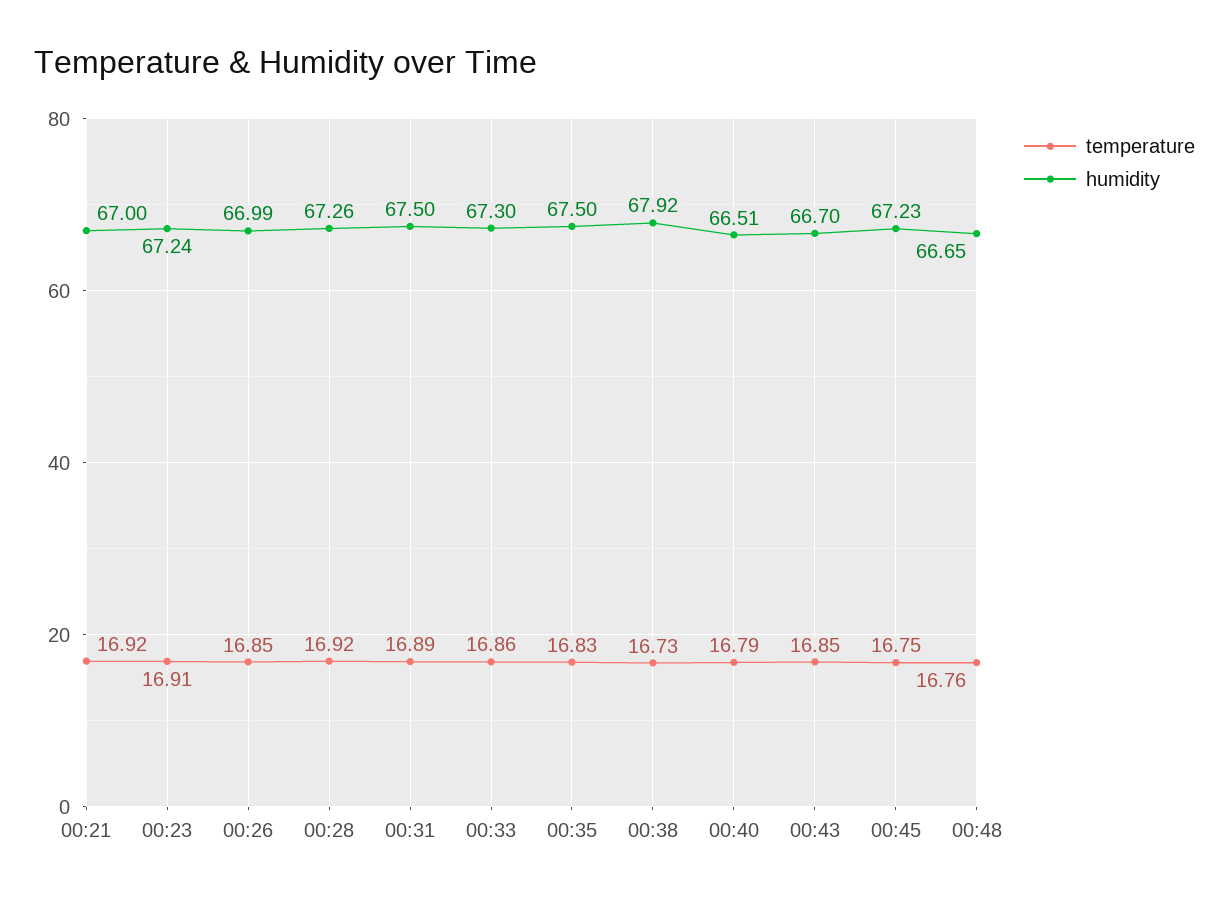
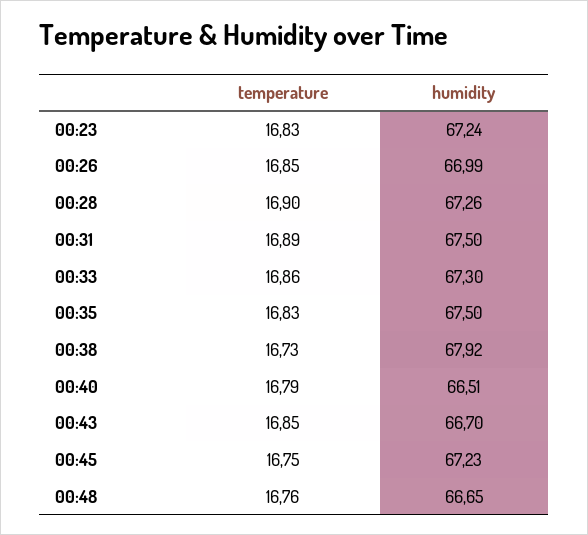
  {
    "temperature": {
-     "00:21": 16.92,
-     "00:23": 16.91,
+     "00:23": 16.83,
      "00:26": 16.85,
-     "00:28": 16.92,
+     "00:28": 16.9,
      "00:31": 16.89,
      "00:33": 16.86,
      "00:35": 16.83,
      "00:38": 16.73,
      "00:40": 16.79,
      "00:43": 16.85,
      "00:45": 16.75,
      "00:48": 16.76
    },
    "humidity": {
-     "00:21": 67,
      "00:23": 67.24,
      "00:26": 66.99,
      "00:28": 67.26,
      "00:31": 67.5,
      "00:33": 67.3,
      "00:35": 67.5,
      "00:38": 67.92,
      "00:40": 66.51,
      "00:43": 66.7,
      "00:45": 67.23,
      "00:48": 66.65
    }
  }

